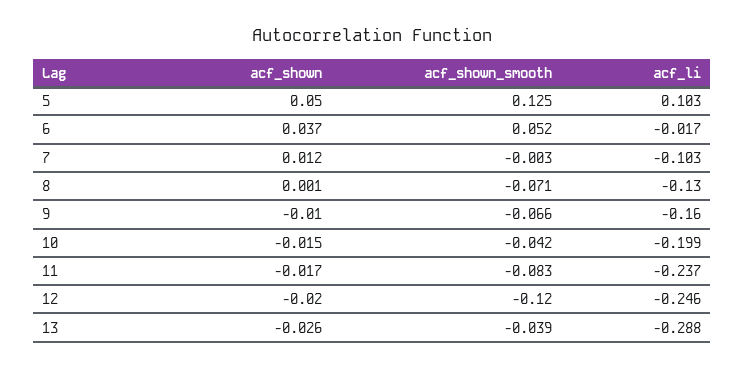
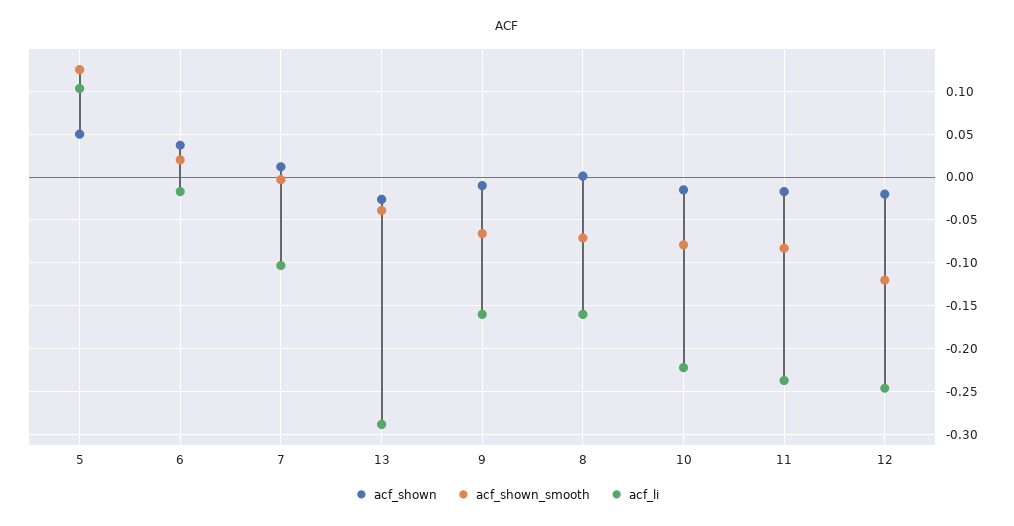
  {
    "acf_shown": {
      "5": 0.05,
      "6": 0.037,
      "7": 0.012,
      "8": 0.001,
      "9": -0.01,
      "10": -0.015,
      "11": -0.017,
      "12": -0.02,
      "13": -0.026
    },
    "acf_shown_smooth": {
      "5": 0.125,
-     "6": 0.052,
+     "6": 0.02,
      "7": -0.003,
      "8": -0.071,
      "9": -0.066,
-     "10": -0.042,
+     "10": -0.08,
      "11": -0.083,
      "12": -0.12,
      "13": -0.039
    },
    "acf_li": {
      "5": 0.103,
      "6": -0.017,
      "7": -0.103,
-     "8": -0.13,
+     "8": -0.16,
      "9": -0.16,
-     "10": -0.199,
+     "10": -0.22,
      "11": -0.237,
      "12": -0.246,
      "13": -0.288
    }
  }

